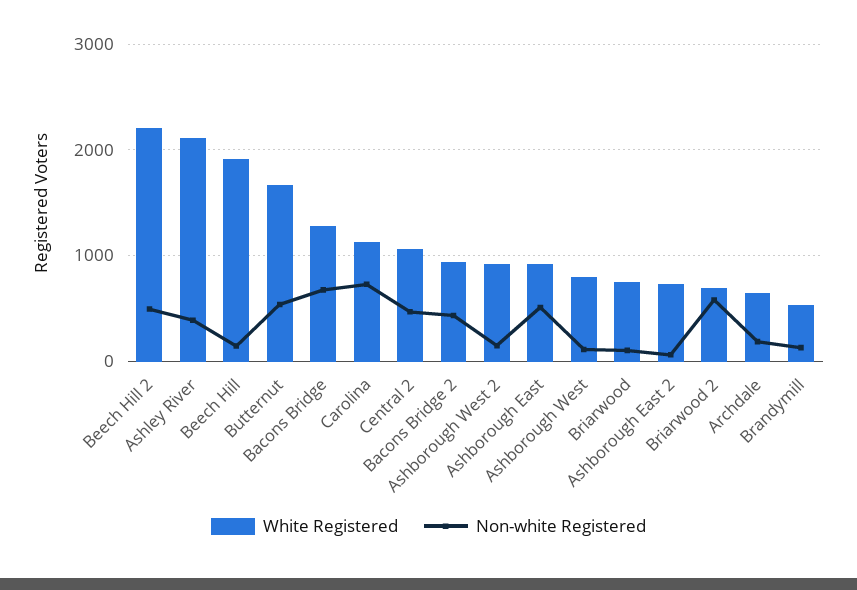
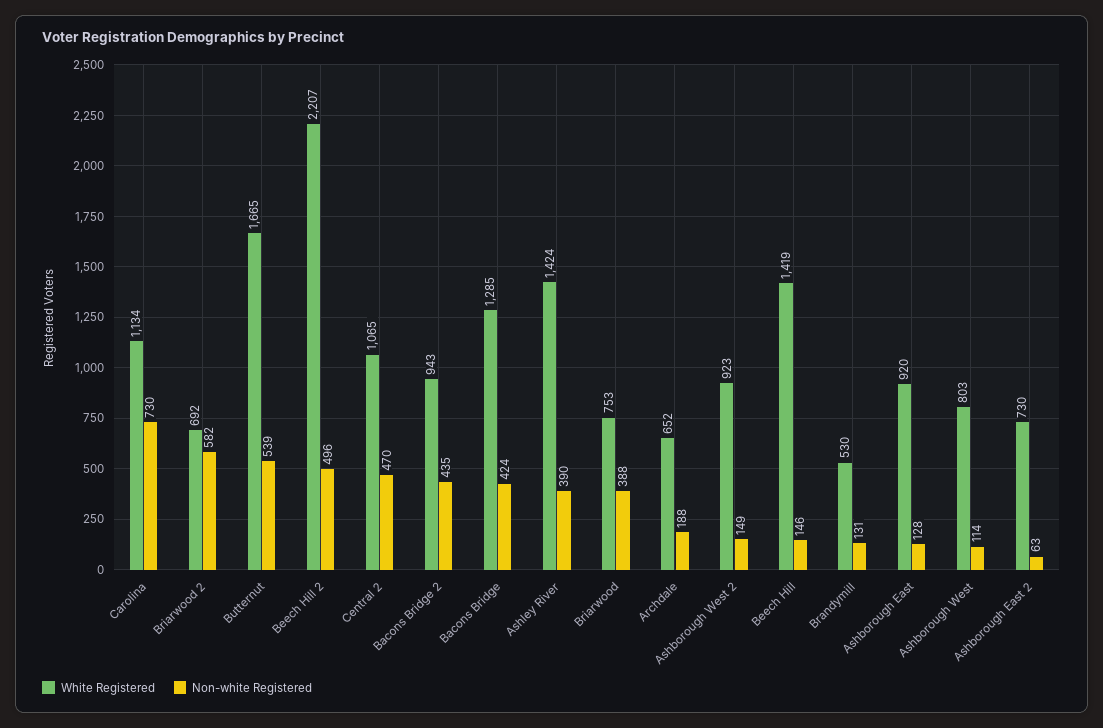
  {
    "White Registered": {
      "Beech Hill 2": 2207,
-     "Ashley River": 2100,
+     "Ashley River": 1424,
-     "Beech Hill": 1900,
+     "Beech Hill": 1419,
      "Butternut": 1665,
      "Bacons Bridge": 1285,
      "Carolina": 1134,
      "Central 2": 1065,
      "Bacons Bridge 2": 943,
      "Ashborough West 2": 923,
      "Ashborough East": 920,
      "Ashborough West": 803,
      "Briarwood": 753,
      "Ashborough East 2": 730,
      "Briarwood 2": 692,
      "Archdale": 652,
      "Brandymill": 530
    },
    "Non-white Registered": {
      "Beech Hill 2": 496,
      "Ashley River": 390,
      "Beech Hill": 146,
      "Butternut": 539,
-     "Bacons Bridge": 700,
+     "Bacons Bridge": 424,
      "Carolina": 730,
      "Central 2": 470,
      "Bacons Bridge 2": 435,
      "Ashborough West 2": 149,
-     "Ashborough East": 500,
+     "Ashborough East": 128,
      "Ashborough West": 114,
-     "Briarwood": 100,
+     "Briarwood": 388,
      "Ashborough East 2": 63,
      "Briarwood 2": 582,
      "Archdale": 188,
      "Brandymill": 131
    }
  }

